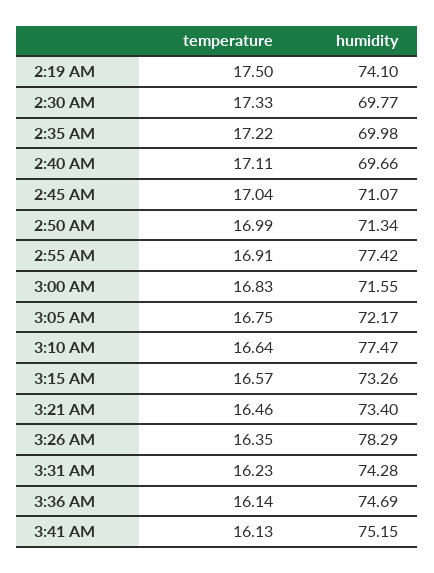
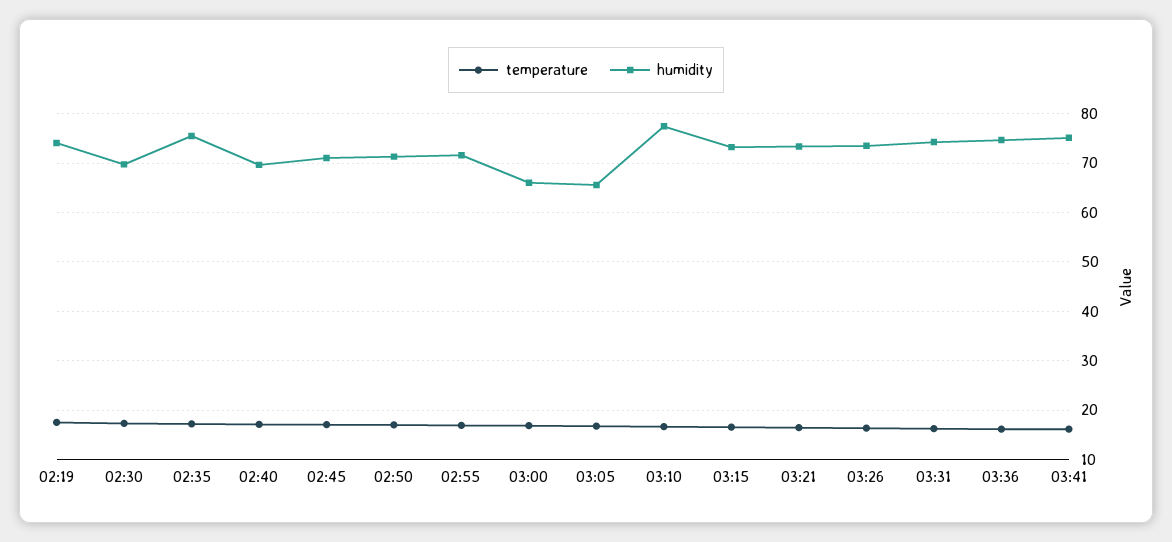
  {
    "temperature": {
      "2:19 AM": 17.5,
      "2:30 AM": 17.33,
      "2:35 AM": 17.22,
      "2:40 AM": 17.11,
      "2:45 AM": 17.04,
      "2:50 AM": 16.99,
      "2:55 AM": 16.91,
      "3:00 AM": 16.83,
      "3:05 AM": 16.75,
      "3:10 AM": 16.64,
      "3:15 AM": 16.57,
      "3:21 AM": 16.46,
      "3:26 AM": 16.35,
      "3:31 AM": 16.23,
      "3:36 AM": 16.14,
      "3:41 AM": 16.13
    },
    "humidity": {
      "2:19 AM": 74.1,
      "2:30 AM": 69.77,
-     "2:35 AM": 69.98,
+     "2:35 AM": 76,
      "2:40 AM": 69.66,
      "2:45 AM": 71.07,
      "2:50 AM": 71.34,
-     "2:55 AM": 77.42,
+     "2:55 AM": 72,
-     "3:00 AM": 71.55,
+     "3:00 AM": 66,
-     "3:05 AM": 72.17,
+     "3:05 AM": 66,
      "3:10 AM": 77.47,
      "3:15 AM": 73.26,
      "3:21 AM": 73.4,
-     "3:26 AM": 78.29,
+     "3:26 AM": 74,
      "3:31 AM": 74.28,
      "3:36 AM": 74.69,
      "3:41 AM": 75.15
    }
  }

